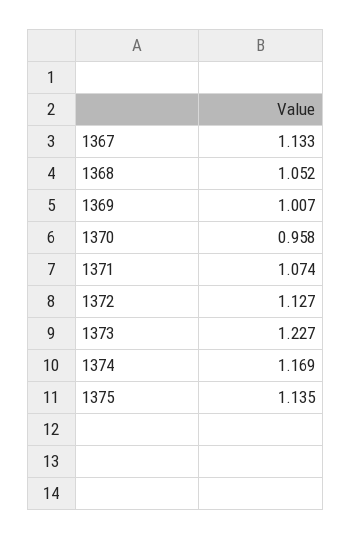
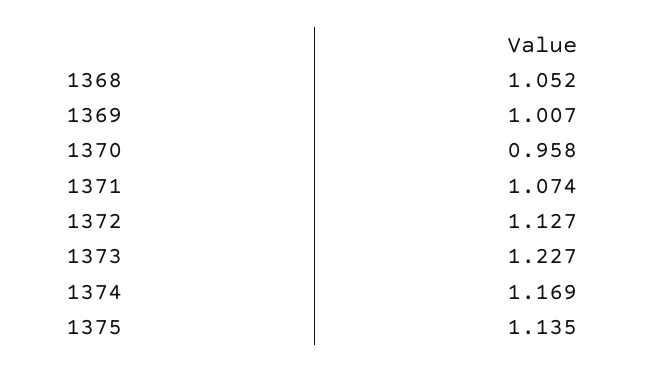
  {
-   "1367": 1.133,
    "1368": 1.052,
    "1369": 1.007,
    "1370": 0.958,
    "1371": 1.074,
    "1372": 1.127,
    "1373": 1.227,
    "1374": 1.169,
    "1375": 1.135
  }

